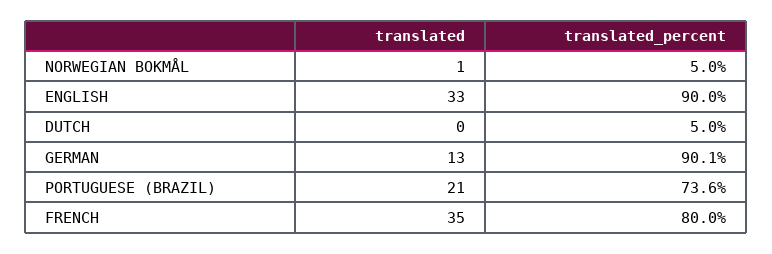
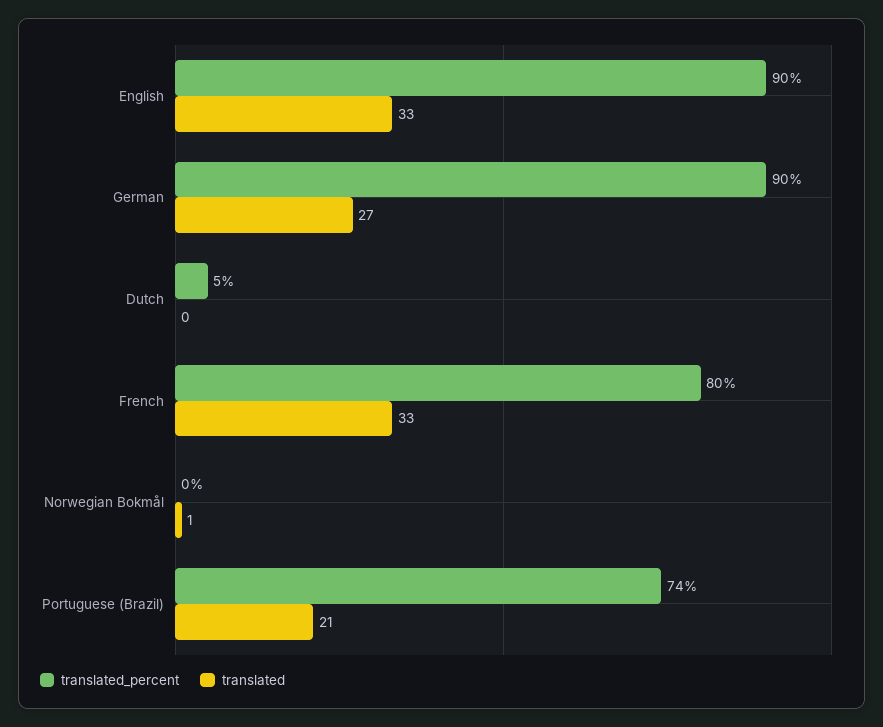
  {
    "translated": {
      "NORWEGIAN BOKMÅL": 1,
      "ENGLISH": 33,
      "DUTCH": 0,
-     "GERMAN": 13,
+     "GERMAN": 27,
      "PORTUGUESE (BRAZIL)": 21,
-     "FRENCH": 35
+     "FRENCH": 33
    },
    "translated_percent": {
-     "NORWEGIAN BOKMÅL": 5,
+     "NORWEGIAN BOKMÅL": 0,
      "ENGLISH": 90,
      "DUTCH": 5,
      "GERMAN": 90.1,
      "PORTUGUESE (BRAZIL)": 73.6,
      "FRENCH": 80
    }
  }

